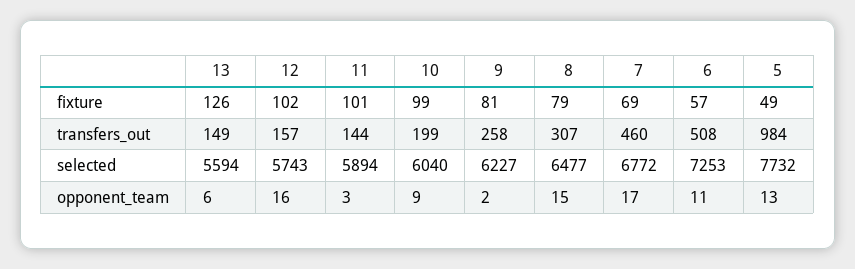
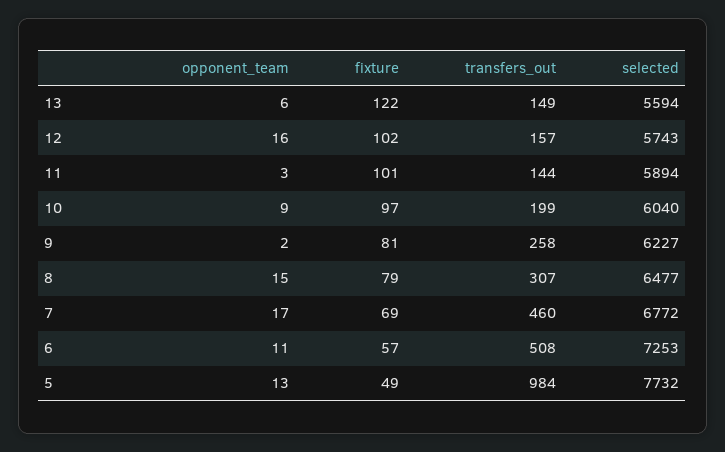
  {
    "13": {
-     "fixture": 126,
+     "fixture": 122,
      "transfers_out": 149,
      "selected": 5594,
      "opponent_team": 6
    },
    "12": {
      "fixture": 102,
      "transfers_out": 157,
      "selected": 5743,
      "opponent_team": 16
    },
    "11": {
      "fixture": 101,
      "transfers_out": 144,
      "selected": 5894,
      "opponent_team": 3
    },
    "10": {
-     "fixture": 99,
+     "fixture": 97,
      "transfers_out": 199,
      "selected": 6040,
      "opponent_team": 9
    },
    "9": {
      "fixture": 81,
      "transfers_out": 258,
      "selected": 6227,
      "opponent_team": 2
    },
    "8": {
      "fixture": 79,
      "transfers_out": 307,
      "selected": 6477,
      "opponent_team": 15
    },
    "7": {
      "fixture": 69,
      "transfers_out": 460,
      "selected": 6772,
      "opponent_team": 17
    },
    "6": {
      "fixture": 57,
      "transfers_out": 508,
      "selected": 7253,
      "opponent_team": 11
    },
    "5": {
      "fixture": 49,
      "transfers_out": 984,
      "selected": 7732,
      "opponent_team": 13
    }
  }

